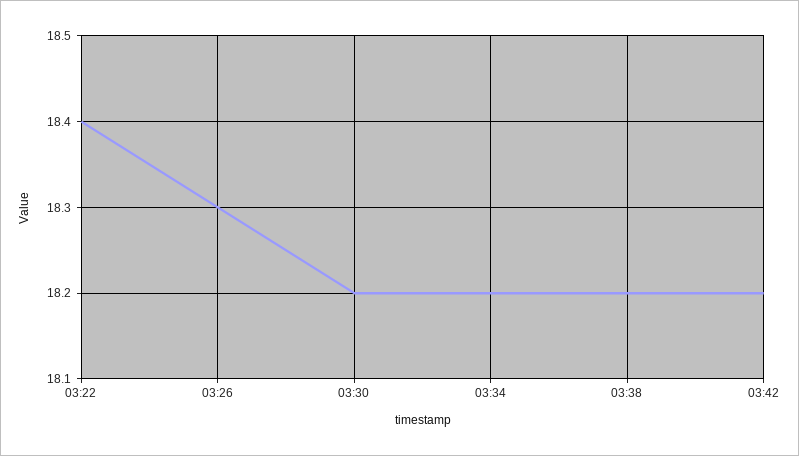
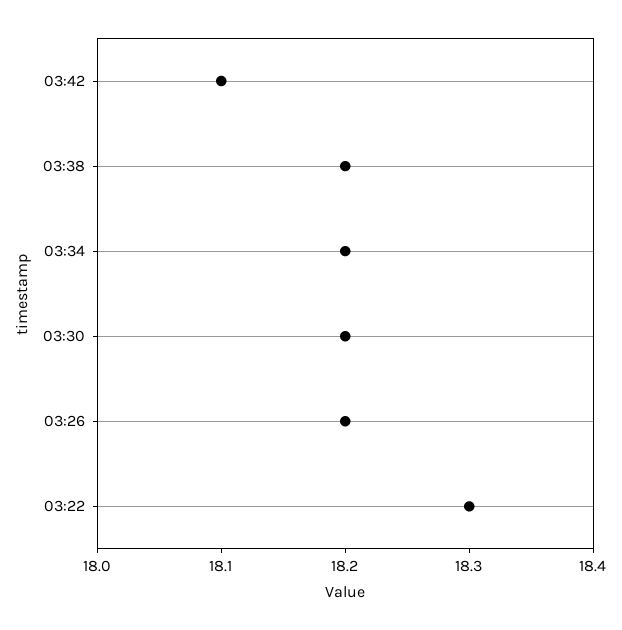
  {
-   "03:22": 18.4,
+   "03:22": 18.3,
-   "03:26": 18.3,
+   "03:26": 18.2,
    "03:30": 18.2,
    "03:34": 18.2,
    "03:38": 18.2,
-   "03:42": 18.2
+   "03:42": 18.1
  }

